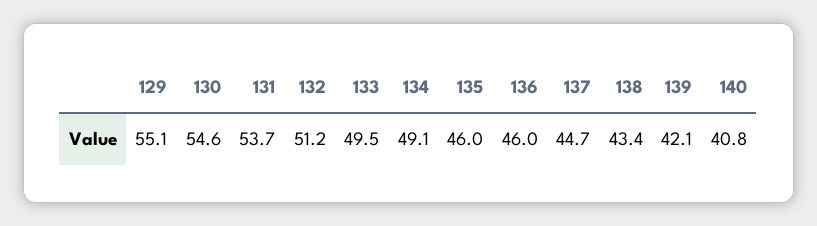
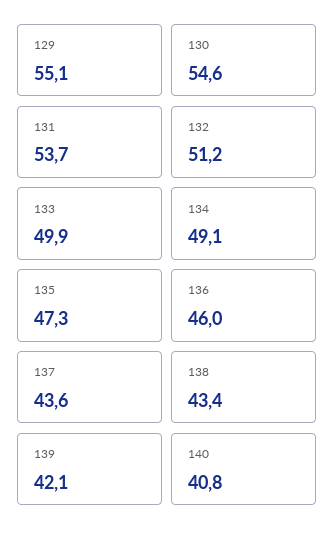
  {
    "129": 55.1,
    "130": 54.6,
    "131": 53.7,
    "132": 51.2,
-   "133": 49.5,
+   "133": 49.9,
    "134": 49.1,
-   "135": 46,
+   "135": 47.3,
    "136": 46,
-   "137": 44.7,
+   "137": 43.6,
    "138": 43.4,
    "139": 42.1,
    "140": 40.8
  }

